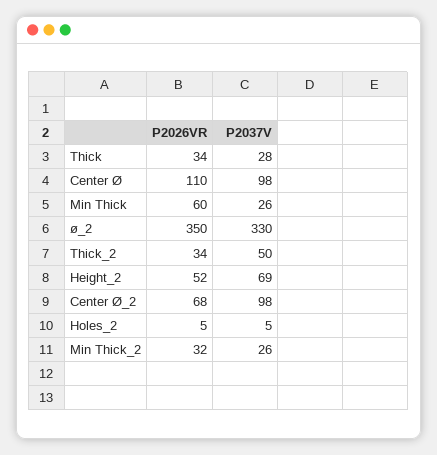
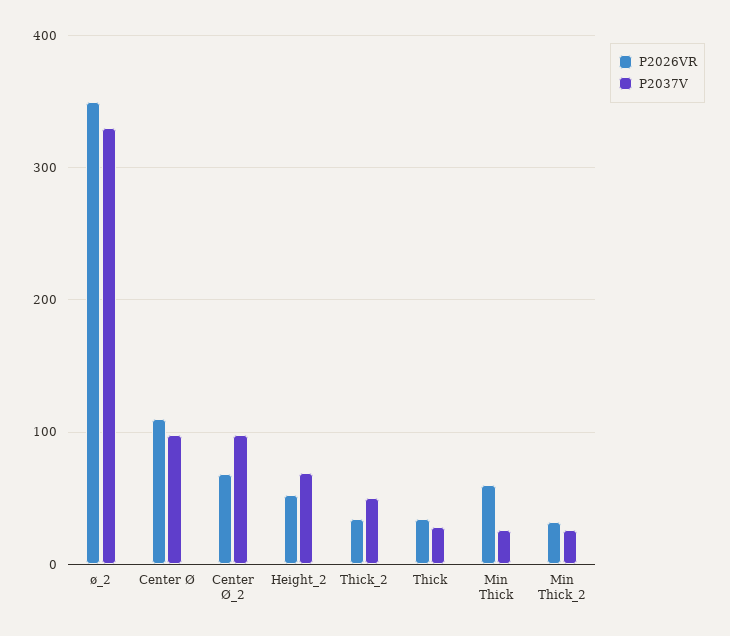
  {
    "P2026VR": {
      "Thick": 34,
      "Center Ø": 110,
      "Min Thick": 60,
      "ø_2": 350,
      "Thick_2": 34,
      "Height_2": 52,
      "Center Ø_2": 68,
-     "Holes_2": 5,
      "Min Thick_2": 32
    },
    "P2037V": {
      "Thick": 28,
      "Center Ø": 98,
      "Min Thick": 26,
      "ø_2": 330,
      "Thick_2": 50,
      "Height_2": 69,
      "Center Ø_2": 98,
-     "Holes_2": 5,
      "Min Thick_2": 26
    }
  }

